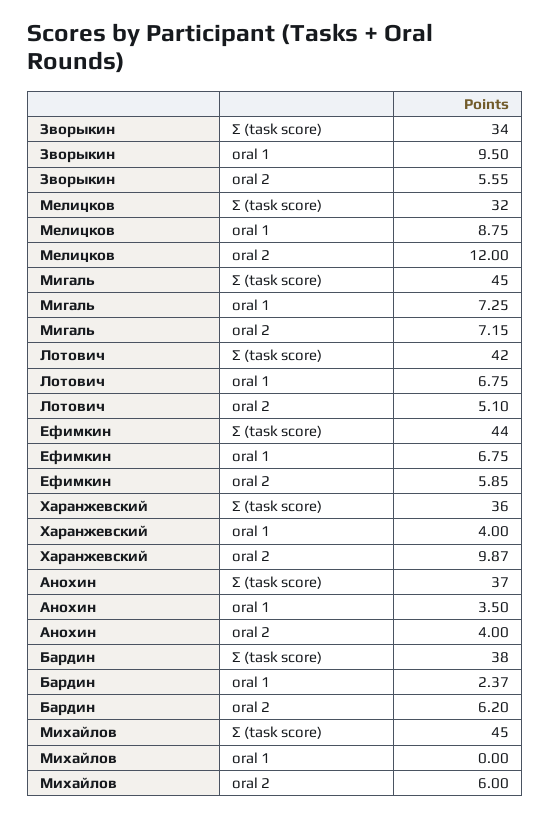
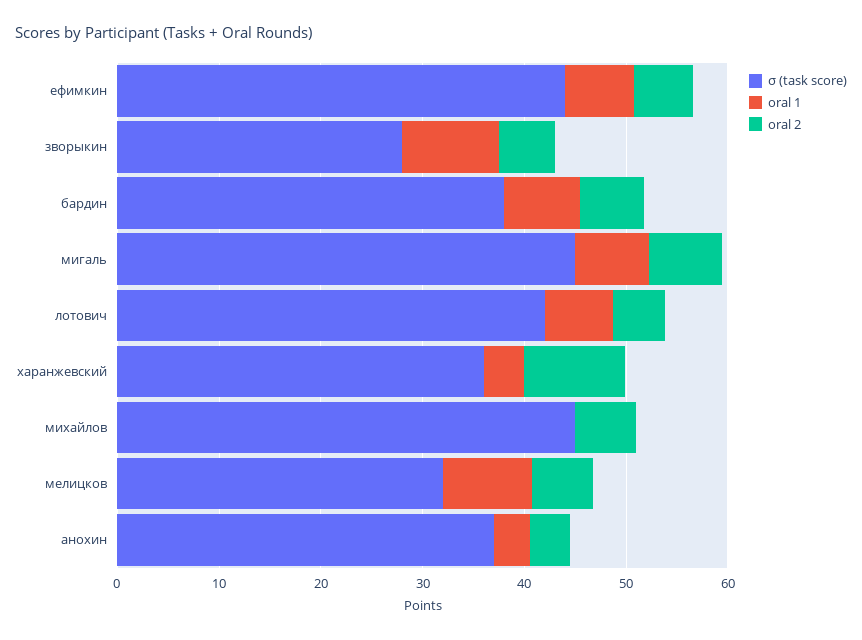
  {
    "Σ (task score)": {
-     "Зворыкин": 34,
+     "Зворыкин": 28,
      "Мелицков": 32,
      "Мигаль": 45,
      "Лотович": 42,
      "Ефимкин": 44,
      "Харанжевский": 36,
      "Анохин": 37,
      "Бардин": 38,
      "Михайлов": 45
    },
    "oral 1": {
      "Зворыкин": 9.5,
      "Мелицков": 8.75,
      "Мигаль": 7.25,
      "Лотович": 6.75,
      "Ефимкин": 6.75,
      "Харанжевский": 4,
      "Анохин": 3.5,
-     "Бардин": 2.37,
+     "Бардин": 8,
      "Михайлов": 0
    },
    "oral 2": {
      "Зворыкин": 5.55,
-     "Мелицков": 12,
+     "Мелицков": 6,
      "Мигаль": 7.15,
      "Лотович": 5.1,
      "Ефимкин": 5.85,
      "Харанжевский": 9.87,
      "Анохин": 4,
      "Бардин": 6.2,
      "Михайлов": 6
    }
  }

